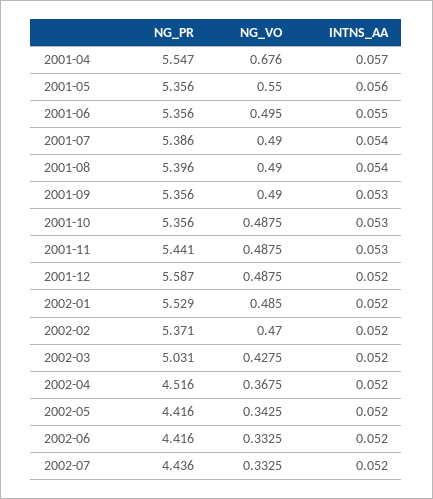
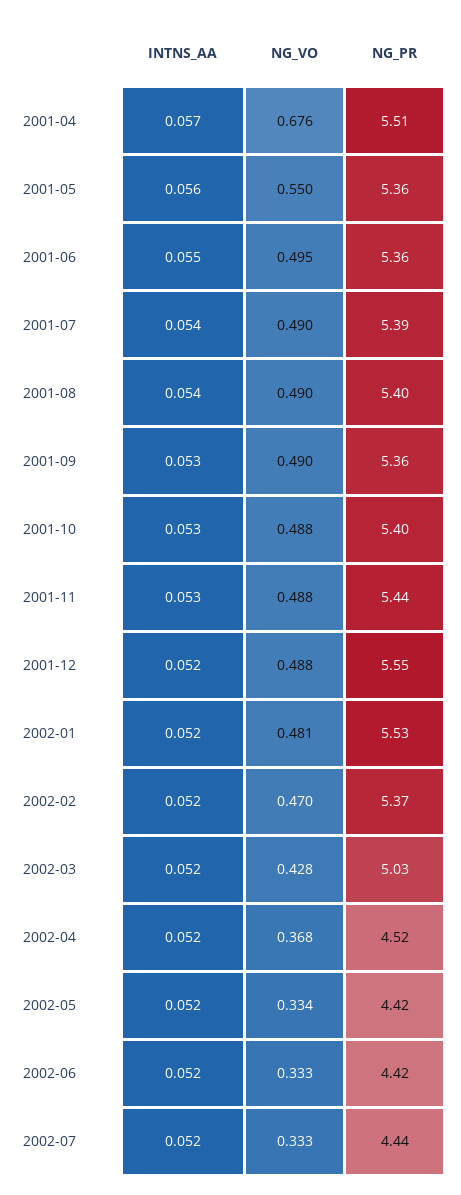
  {
    "NG_PR": {
-     "2001-04": 5.547,
+     "2001-04": 5.51,
      "2001-05": 5.356,
      "2001-06": 5.356,
      "2001-07": 5.386,
      "2001-08": 5.396,
      "2001-09": 5.356,
-     "2001-10": 5.356,
+     "2001-10": 5.4,
      "2001-11": 5.441,
-     "2001-12": 5.587,
+     "2001-12": 5.55,
      "2002-01": 5.529,
      "2002-02": 5.371,
      "2002-03": 5.031,
      "2002-04": 4.516,
      "2002-05": 4.416,
      "2002-06": 4.416,
      "2002-07": 4.436
    },
    "NG_VO": {
      "2001-04": 0.676,
      "2001-05": 0.55,
      "2001-06": 0.495,
      "2001-07": 0.49,
      "2001-08": 0.49,
      "2001-09": 0.49,
      "2001-10": 0.4875,
      "2001-11": 0.4875,
      "2001-12": 0.4875,
-     "2002-01": 0.485,
+     "2002-01": 0.481,
      "2002-02": 0.47,
      "2002-03": 0.4275,
      "2002-04": 0.3675,
-     "2002-05": 0.3425,
+     "2002-05": 0.334,
      "2002-06": 0.3325,
      "2002-07": 0.3325
    },
    "INTNS_AA": {
      "2001-04": 0.057,
      "2001-05": 0.056,
      "2001-06": 0.055,
      "2001-07": 0.054,
      "2001-08": 0.054,
      "2001-09": 0.053,
      "2001-10": 0.053,
      "2001-11": 0.053,
      "2001-12": 0.052,
      "2002-01": 0.052,
      "2002-02": 0.052,
      "2002-03": 0.052,
      "2002-04": 0.052,
      "2002-05": 0.052,
      "2002-06": 0.052,
      "2002-07": 0.052
    }
  }

